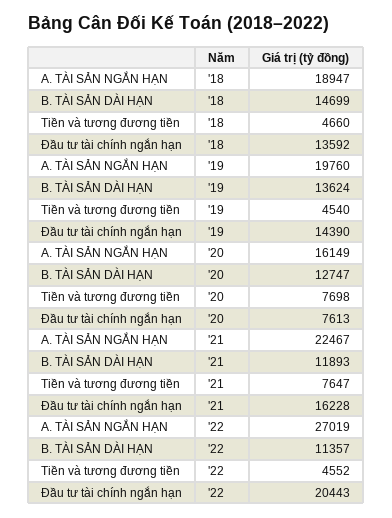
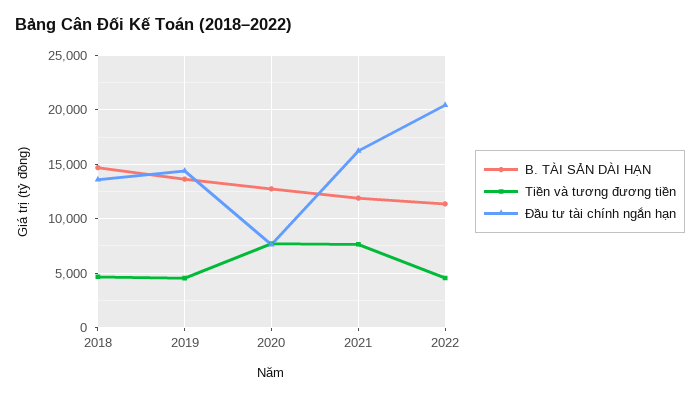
  {
-   "A. TÀI SẢN NGẮN HẠN": {
-     "'18": 18947,
-     "'19": 19760,
-     "'20": 16149,
-     "'21": 22467,
-     "'22": 27019
-   },
    "B. TÀI SẢN DÀI HẠN": {
      "'18": 14699,
      "'19": 13624,
      "'20": 12747,
      "'21": 11893,
      "'22": 11357
    },
    "Tiền và tương đương tiền": {
      "'18": 4660,
      "'19": 4540,
      "'20": 7698,
      "'21": 7647,
      "'22": 4552
    },
    "Đầu tư tài chính ngắn hạn": {
      "'18": 13592,
      "'19": 14390,
      "'20": 7613,
      "'21": 16228,
      "'22": 20443
    }
  }

